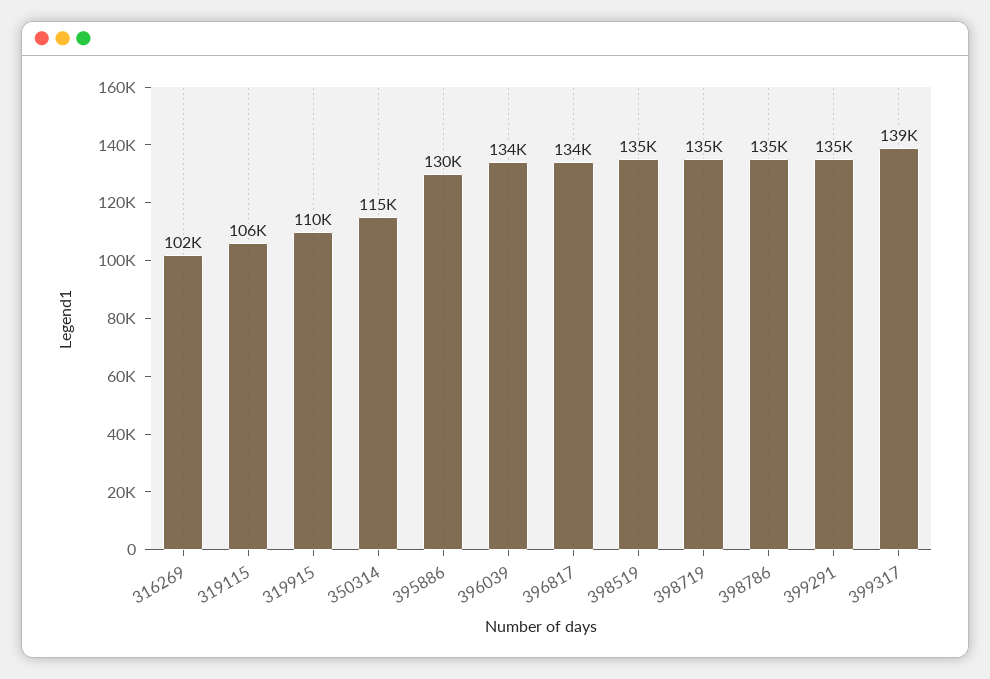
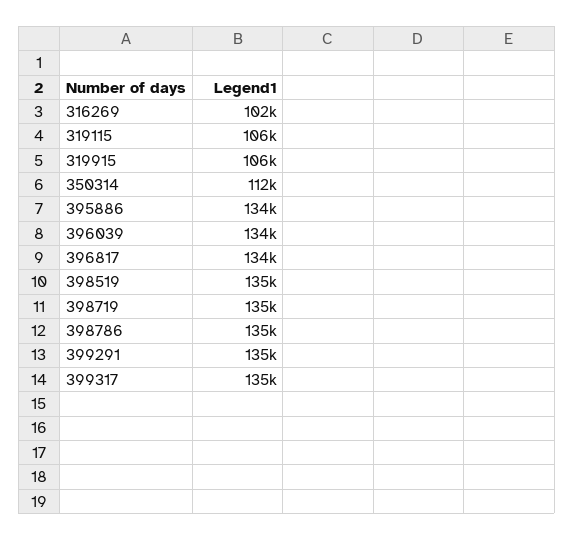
  {
    "316269": 102000,
    "319115": 106000,
-   "319915": 110000,
+   "319915": 106000,
-   "350314": 115000,
+   "350314": 112000,
-   "395886": 130000,
+   "395886": 134000,
    "396039": 134000,
    "396817": 134000,
    "398519": 135000,
    "398719": 135000,
    "398786": 135000,
    "399291": 135000,
-   "399317": 139000
+   "399317": 135000
  }

